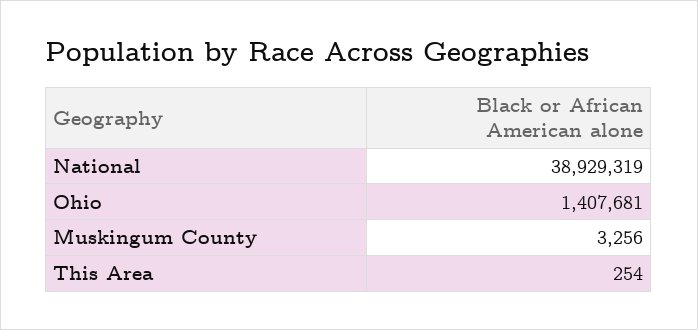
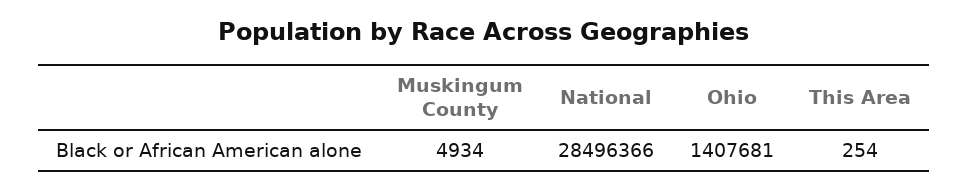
  {
-   "National": 38929319,
+   "National": 28496366,
    "Ohio": 1407681,
-   "Muskingum County": 3256,
+   "Muskingum County": 4934,
    "This Area": 254
  }

